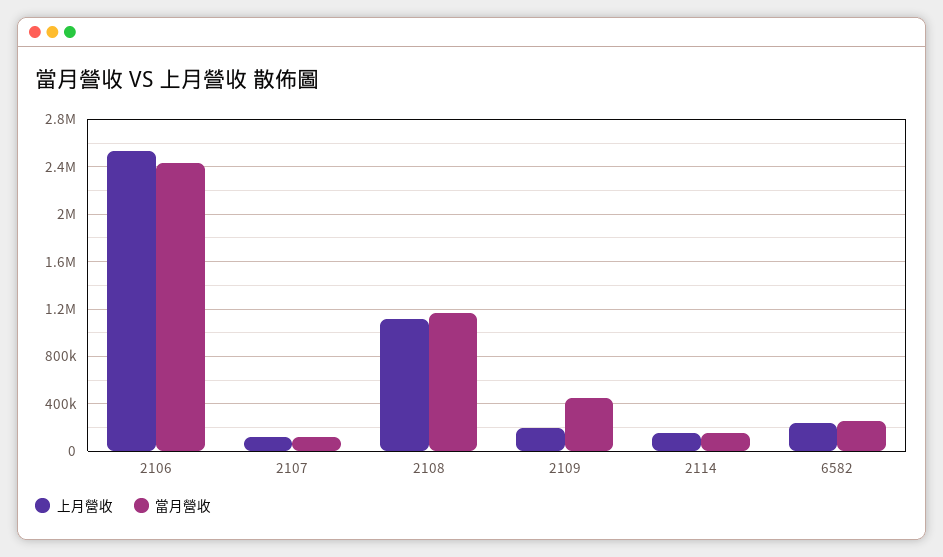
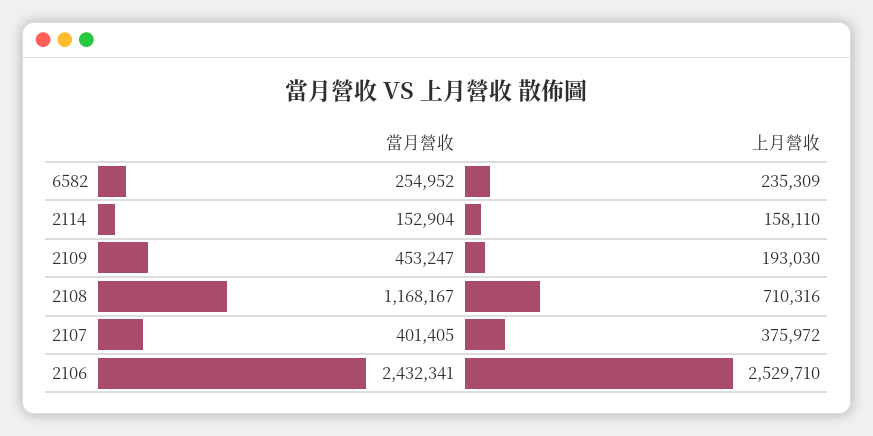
  {
    "上月營收": {
      "2106": 2529710,
-     "2107": 100000,
+     "2107": 375972,
-     "2108": 1100000,
+     "2108": 710316,
      "2109": 193030,
      "2114": 158110,
      "6582": 235309
    },
    "當月營收": {
      "2106": 2432341,
-     "2107": 100000,
+     "2107": 401405,
      "2108": 1168167,
      "2109": 453247,
      "2114": 152904,
      "6582": 254952
    }
  }

